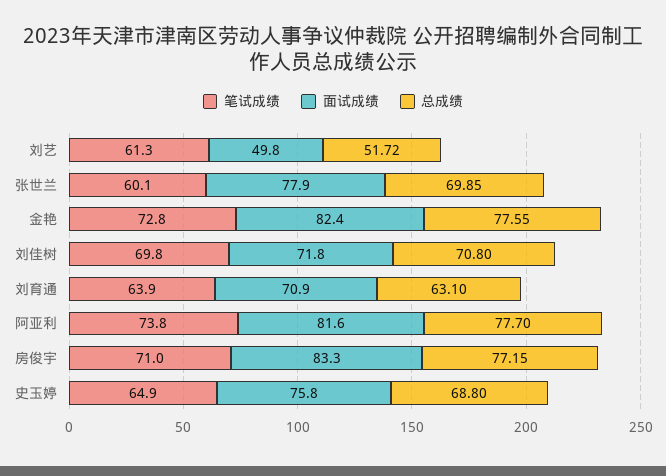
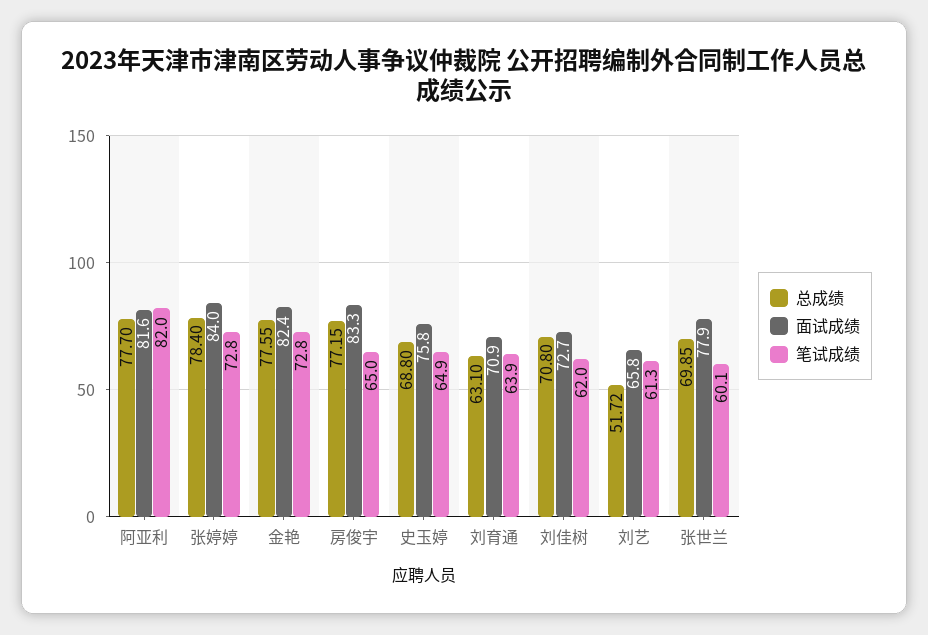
  {
    "笔试成绩": {
      "刘艺": 61.3,
      "张世兰": 60.1,
      "金艳": 72.8,
-     "刘佳树": 69.8,
+     "刘佳树": 62,
      "刘育通": 63.9,
-     "阿亚利": 73.8,
+     "阿亚利": 82,
-     "房俊宇": 71,
+     "房俊宇": 65,
-     "史玉婷": 64.9
+     "史玉婷": 64.9,
+     "张婷婷": 72.8
    },
    "面试成绩": {
-     "刘艺": 49.8,
+     "刘艺": 65.8,
      "张世兰": 77.9,
      "金艳": 82.4,
-     "刘佳树": 71.8,
+     "刘佳树": 72.7,
      "刘育通": 70.9,
      "阿亚利": 81.6,
      "房俊宇": 83.3,
-     "史玉婷": 75.8
+     "史玉婷": 75.8,
+     "张婷婷": 84
    },
    "总成绩": {
      "刘艺": 51.72,
      "张世兰": 69.85,
      "金艳": 77.55,
      "刘佳树": 70.8,
      "刘育通": 63.1,
      "阿亚利": 77.7,
      "房俊宇": 77.15,
-     "史玉婷": 68.8
+     "史玉婷": 68.8,
+     "张婷婷": 78.4
    }
  }

